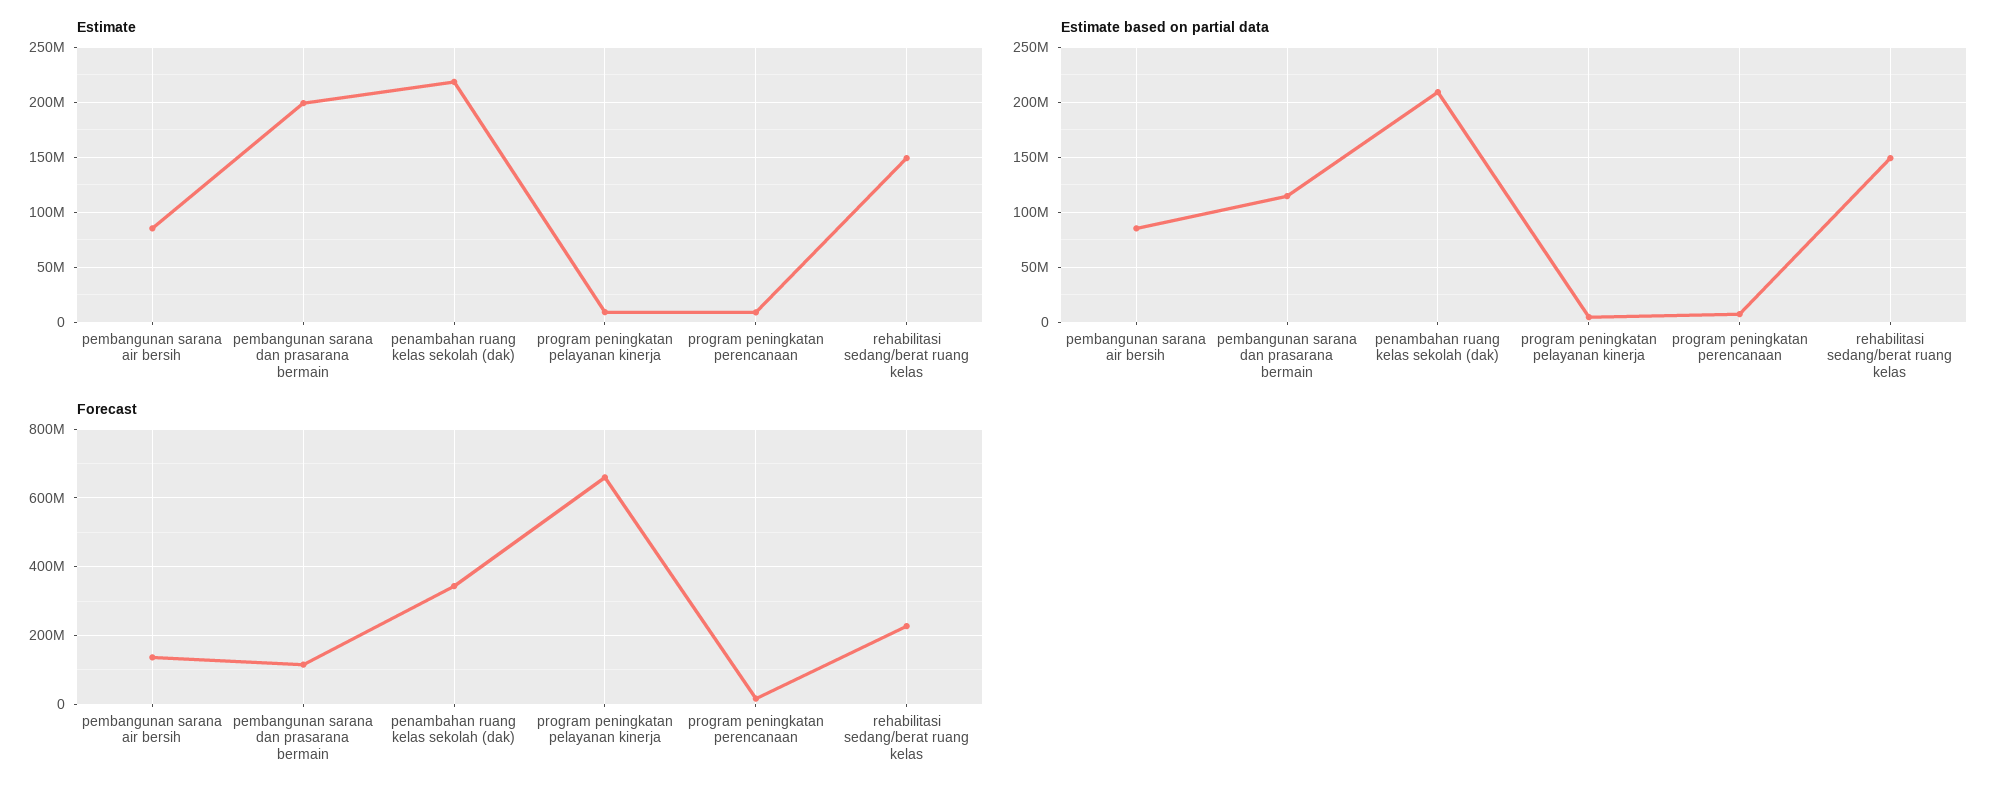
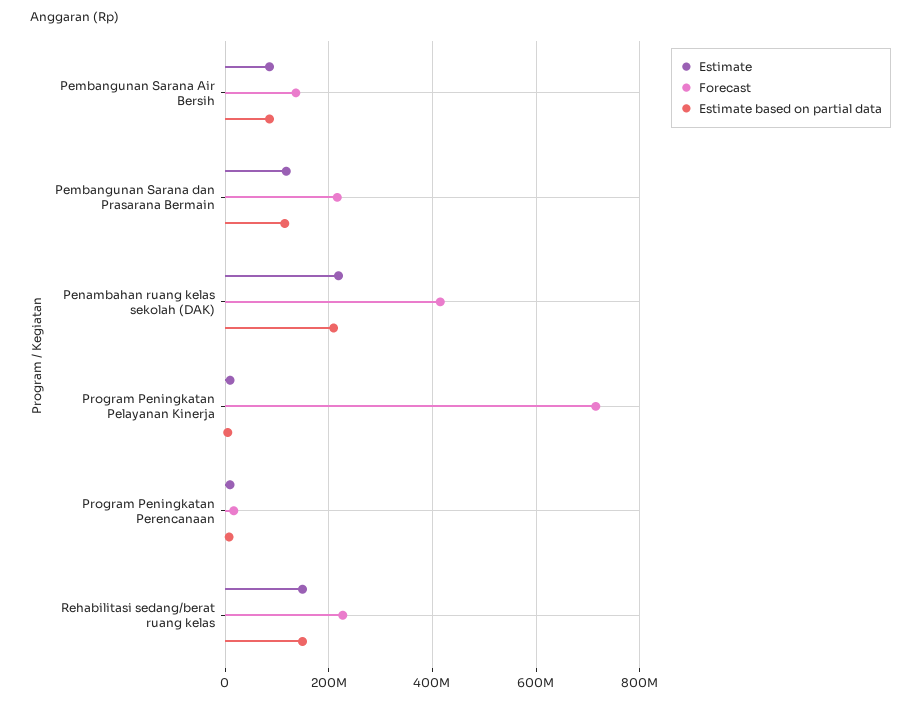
  {
    "Estimate": {
      "pembangunan sarana air bersih": 90000000,
-     "pembangunan sarana dan prasarana bermain": 200000000,
+     "pembangunan sarana dan prasarana bermain": 120000000,
      "penambahan ruang kelas sekolah (dak)": 220000000,
      "program peningkatan pelayanan kinerja": 10000000,
      "program peningkatan perencanaan": 10000000,
      "rehabilitasi sedang/berat ruang kelas": 150000000
    },
    "Estimate based on partial data": {
      "pembangunan sarana air bersih": 90000000,
      "pembangunan sarana dan prasarana bermain": 110000000,
      "penambahan ruang kelas sekolah (dak)": 210000000,
      "program peningkatan pelayanan kinerja": 0,
      "program peningkatan perencanaan": 10000000,
      "rehabilitasi sedang/berat ruang kelas": 150000000
    },
    "Forecast": {
      "pembangunan sarana air bersih": 140000000,
-     "pembangunan sarana dan prasarana bermain": 120000000,
+     "pembangunan sarana dan prasarana bermain": 220000000,
-     "penambahan ruang kelas sekolah (dak)": 340000000,
+     "penambahan ruang kelas sekolah (dak)": 420000000,
-     "program peningkatan pelayanan kinerja": 660000000,
+     "program peningkatan pelayanan kinerja": 720000000,
      "program peningkatan perencanaan": 20000000,
      "rehabilitasi sedang/berat ruang kelas": 220000000
    }
  }

